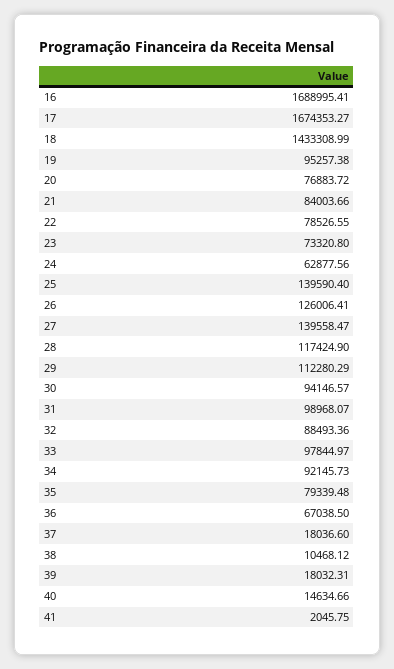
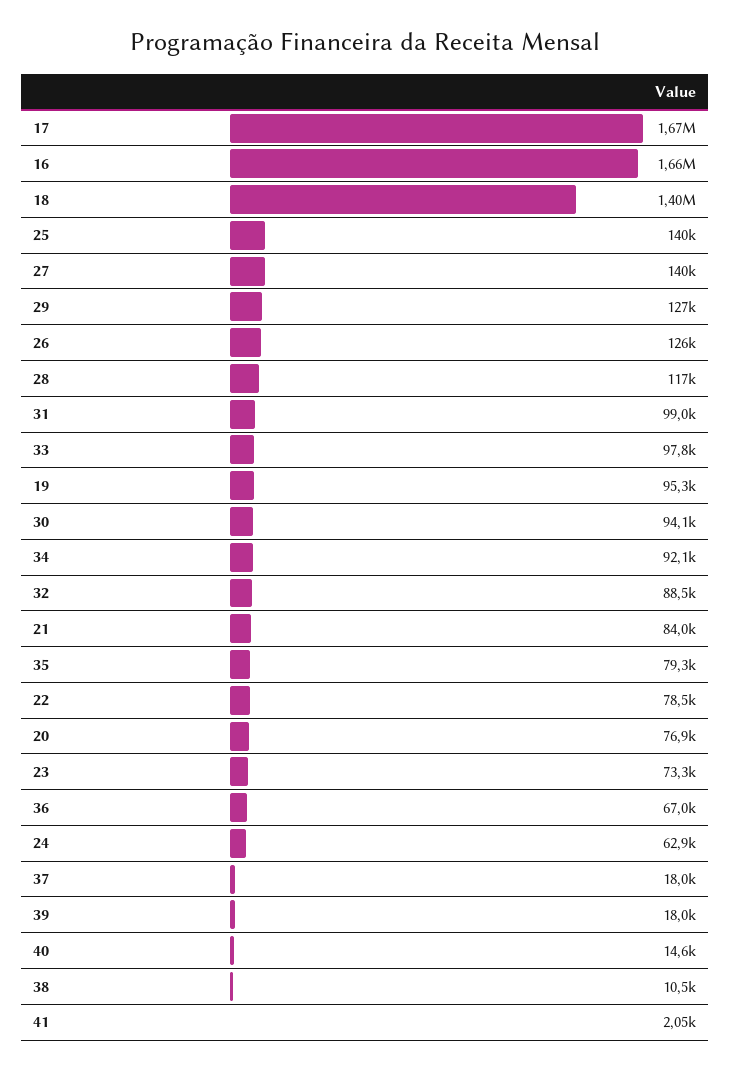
  {
-   "16": 1688995.41,
+   "16": 1660000,
    "17": 1674353.27,
-   "18": 1433308.99,
+   "18": 1400000,
    "19": 95257.38,
    "20": 76883.72,
    "21": 84003.66,
    "22": 78526.55,
    "23": 73320.8,
    "24": 62877.56,
    "25": 139590.4,
    "26": 126006.41,
    "27": 139558.47,
    "28": 117424.9,
-   "29": 112280.29,
+   "29": 127000,
    "30": 94146.57,
    "31": 98968.07,
    "32": 88493.36,
    "33": 97844.97,
    "34": 92145.73,
    "35": 79339.48,
    "36": 67038.5,
    "37": 18036.6,
    "38": 10468.12,
    "39": 18032.31,
    "40": 14634.66,
    "41": 2045.75
  }

